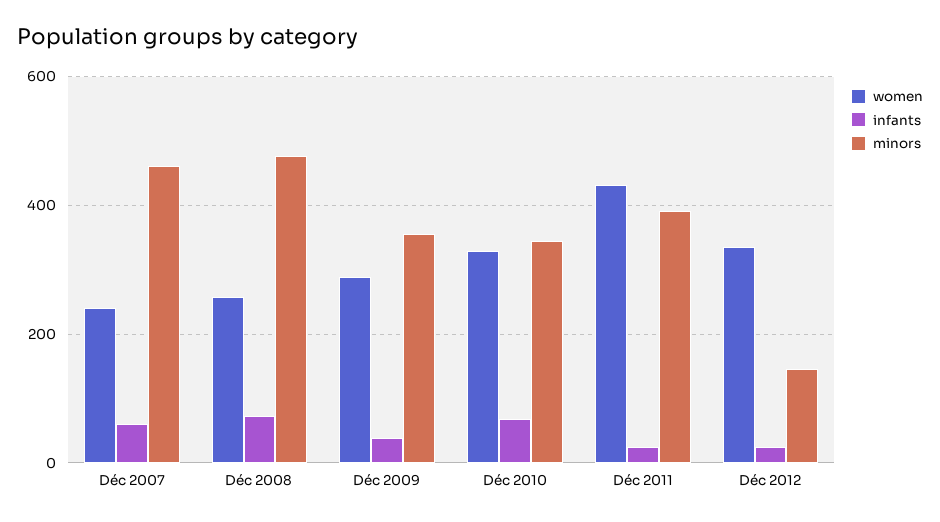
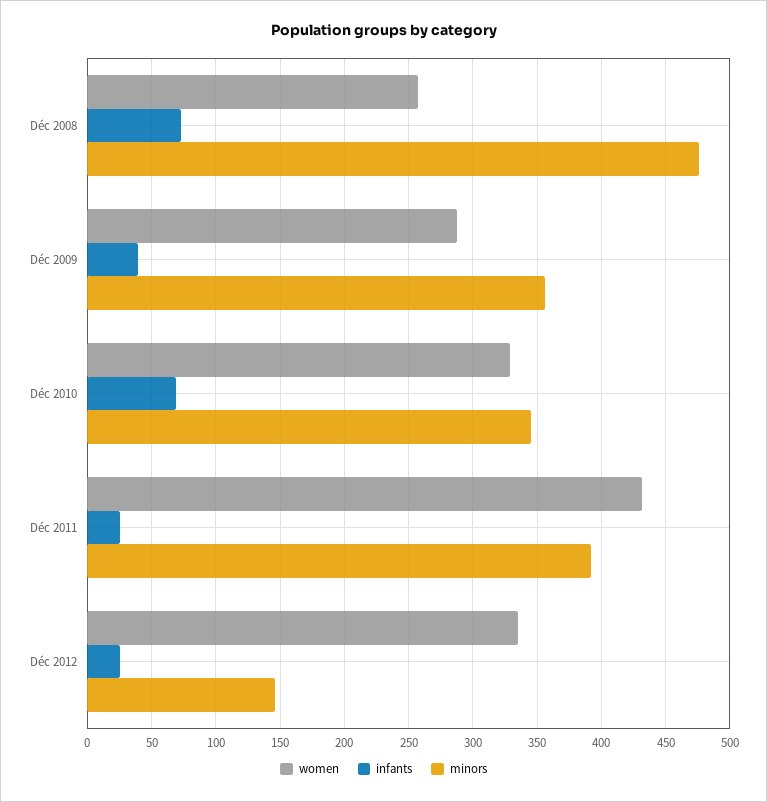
  {
    "women": {
-     "Déc 2007": 240,
      "Déc 2008": 255,
      "Déc 2009": 290,
      "Déc 2010": 330,
      "Déc 2011": 430,
      "Déc 2012": 335
    },
    "infants": {
-     "Déc 2007": 60,
      "Déc 2008": 75,
      "Déc 2009": 40,
      "Déc 2010": 70,
      "Déc 2011": 25,
      "Déc 2012": 25
    },
    "minors": {
-     "Déc 2007": 460,
      "Déc 2008": 475,
      "Déc 2009": 355,
      "Déc 2010": 345,
      "Déc 2011": 390,
      "Déc 2012": 145
    }
  }

